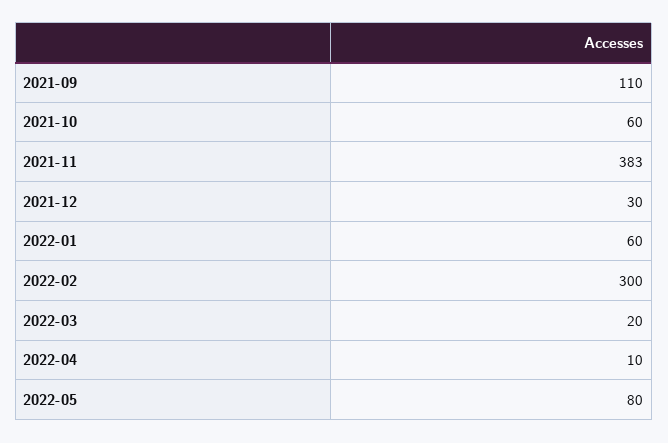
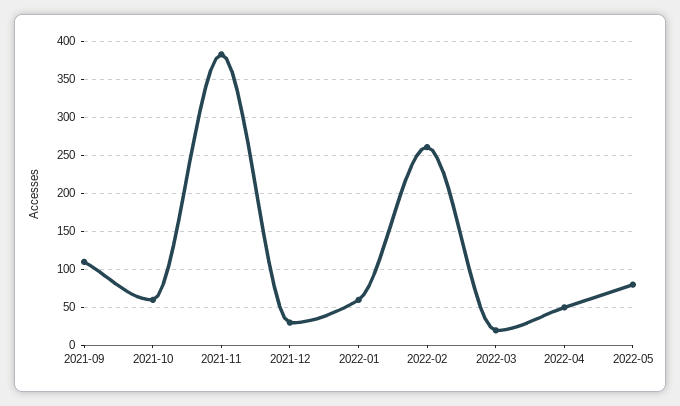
  {
    "2021-09": 110,
    "2021-10": 60,
    "2021-11": 383,
    "2021-12": 30,
    "2022-01": 60,
-   "2022-02": 300,
+   "2022-02": 260,
    "2022-03": 20,
-   "2022-04": 10,
+   "2022-04": 50,
    "2022-05": 80
  }

